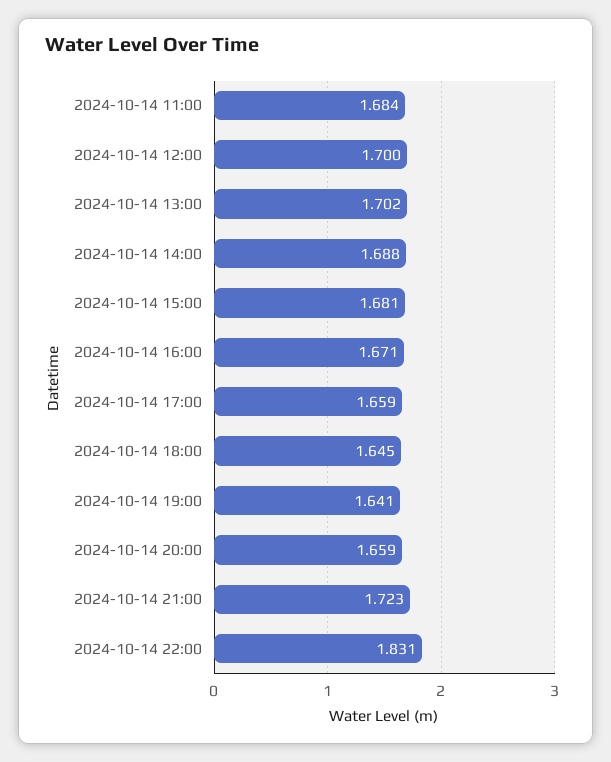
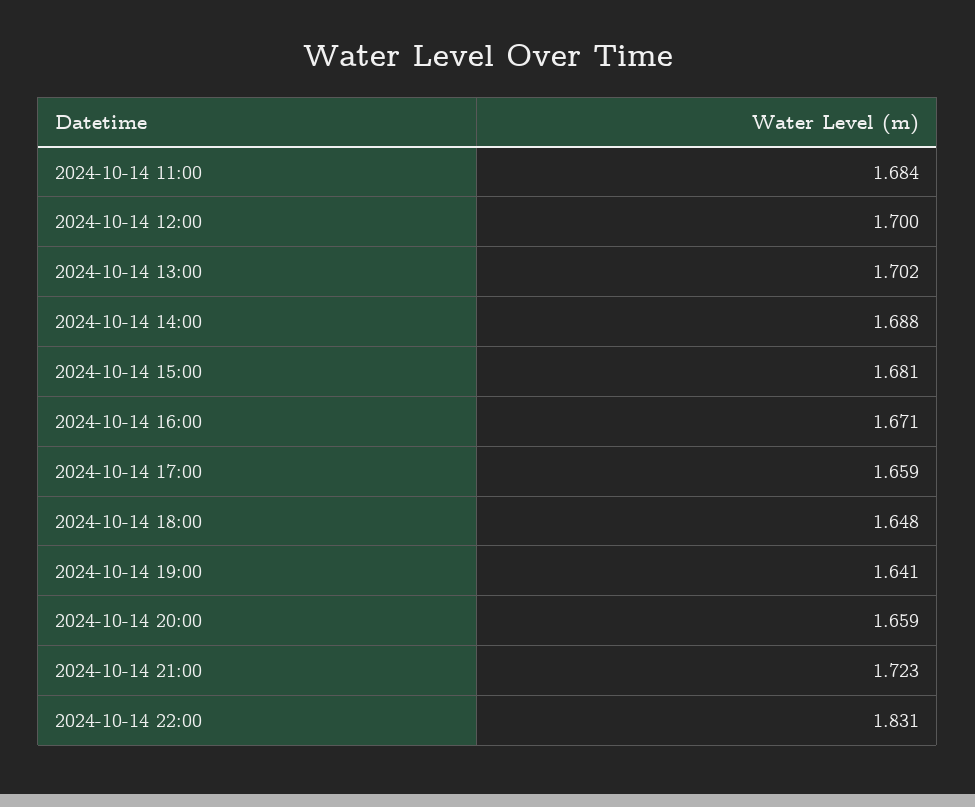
  {
    "2024-10-14 11:00": 1.684,
    "2024-10-14 12:00": 1.7,
    "2024-10-14 13:00": 1.702,
    "2024-10-14 14:00": 1.688,
    "2024-10-14 15:00": 1.681,
    "2024-10-14 16:00": 1.671,
    "2024-10-14 17:00": 1.659,
-   "2024-10-14 18:00": 1.645,
+   "2024-10-14 18:00": 1.648,
    "2024-10-14 19:00": 1.641,
    "2024-10-14 20:00": 1.659,
    "2024-10-14 21:00": 1.723,
    "2024-10-14 22:00": 1.831
  }

